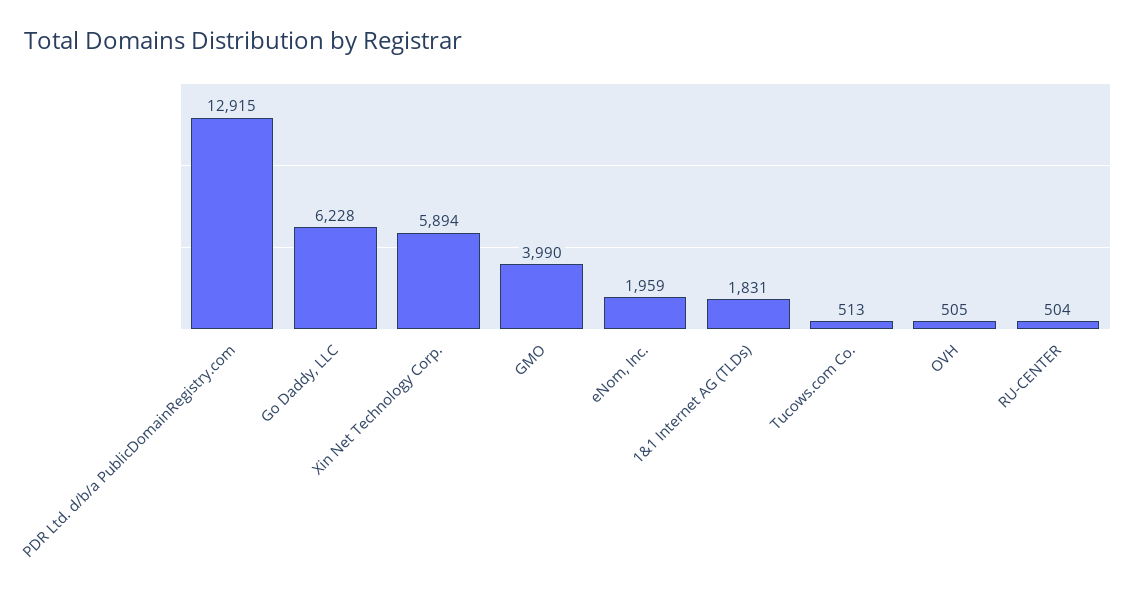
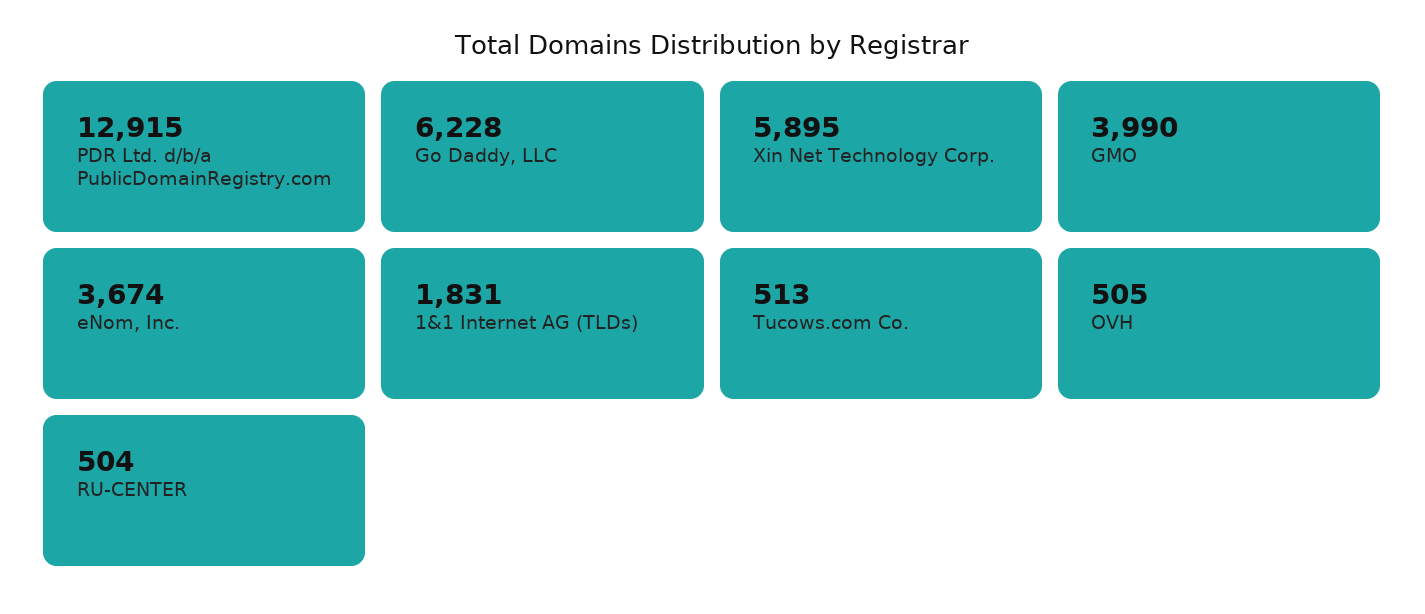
  {
    "PDR Ltd. d/b/a PublicDomainRegistry.com": 12915,
    "Go Daddy, LLC": 6228,
-   "Xin Net Technology Corp.": 5894,
+   "Xin Net Technology Corp.": 5895,
    "GMO": 3990,
-   "eNom, Inc.": 1959,
+   "eNom, Inc.": 3674,
    "1&1 Internet AG (TLDs)": 1831,
    "Tucows.com Co.": 513,
    "OVH": 505,
    "RU-CENTER": 504
  }

